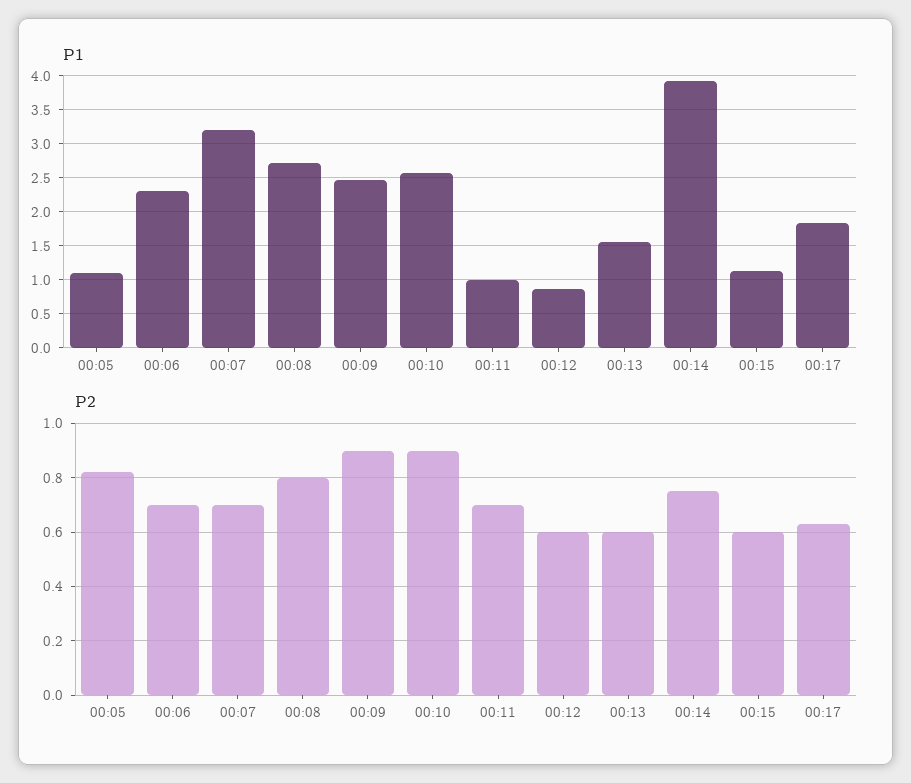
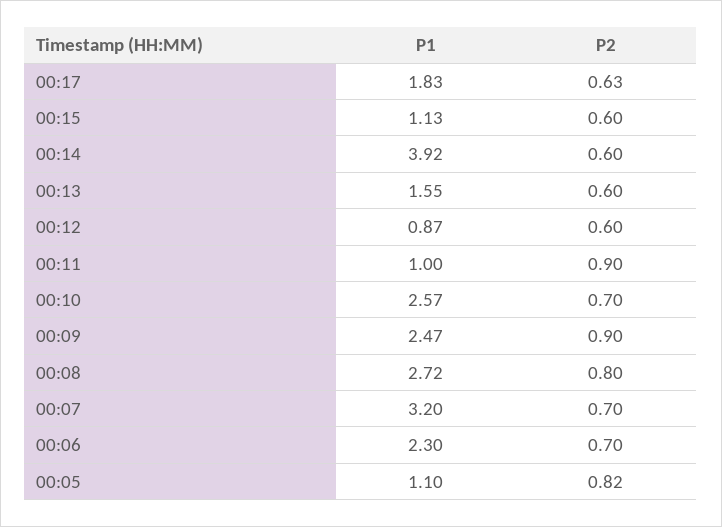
  {
    "P1": {
      "00:05": 1.1,
      "00:06": 2.3,
      "00:07": 3.2,
      "00:08": 2.72,
      "00:09": 2.47,
      "00:10": 2.57,
      "00:11": 1,
      "00:12": 0.87,
      "00:13": 1.55,
      "00:14": 3.92,
      "00:15": 1.13,
      "00:17": 1.83
    },
    "P2": {
      "00:05": 0.82,
      "00:06": 0.7,
      "00:07": 0.7,
      "00:08": 0.8,
      "00:09": 0.9,
-     "00:10": 0.9,
+     "00:10": 0.7,
-     "00:11": 0.7,
+     "00:11": 0.9,
      "00:12": 0.6,
      "00:13": 0.6,
-     "00:14": 0.75,
+     "00:14": 0.6,
      "00:15": 0.6,
      "00:17": 0.63
    }
  }

